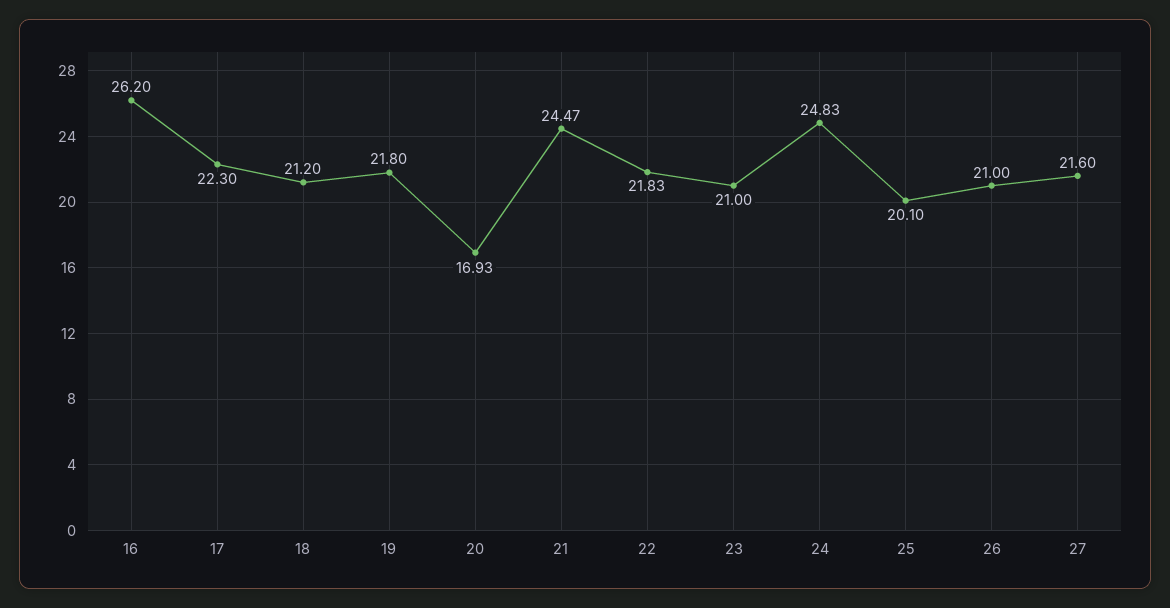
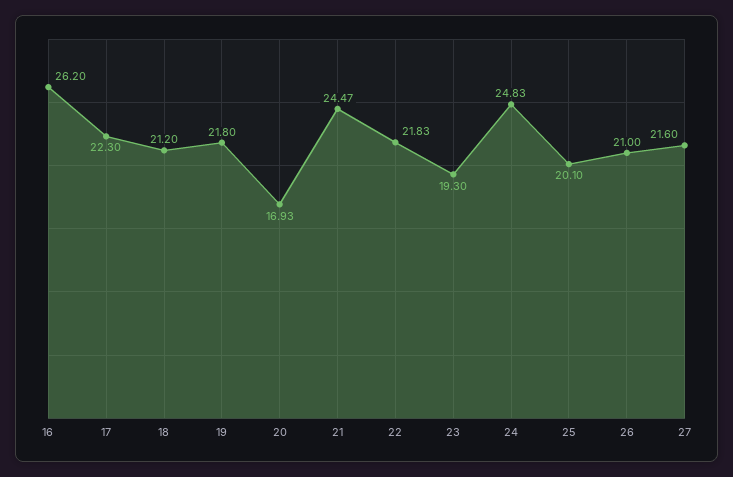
  {
    "16": 26.2,
    "17": 22.3,
    "18": 21.2,
    "19": 21.8,
    "20": 16.93,
    "21": 24.47,
    "22": 21.83,
-   "23": 21,
+   "23": 19.3,
    "24": 24.83,
    "25": 20.1,
    "26": 21,
    "27": 21.6
  }

